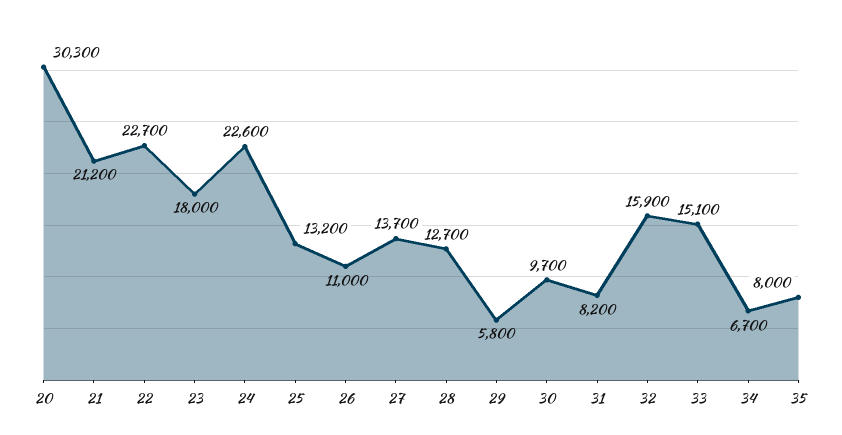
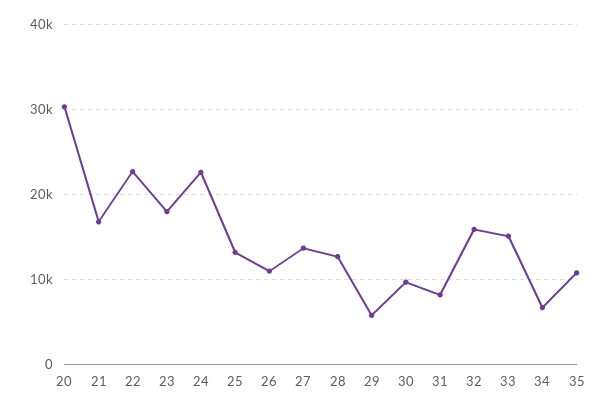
  {
    "20": 30300,
-   "21": 21200,
+   "21": 17000,
    "22": 22700,
    "23": 18000,
    "24": 22600,
    "25": 13200,
    "26": 11000,
    "27": 13700,
    "28": 12700,
    "29": 5800,
    "30": 9700,
    "31": 8200,
    "32": 15900,
    "33": 15100,
    "34": 6700,
-   "35": 8000
+   "35": 11000
  }

